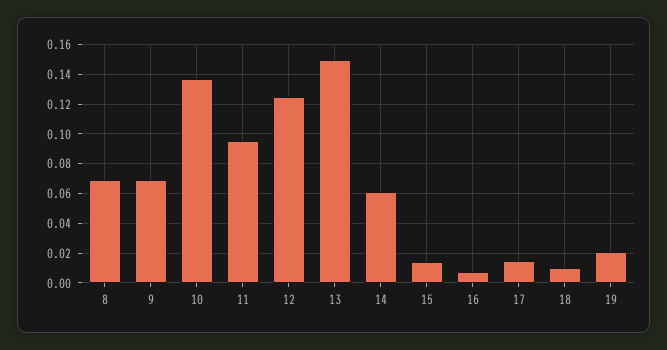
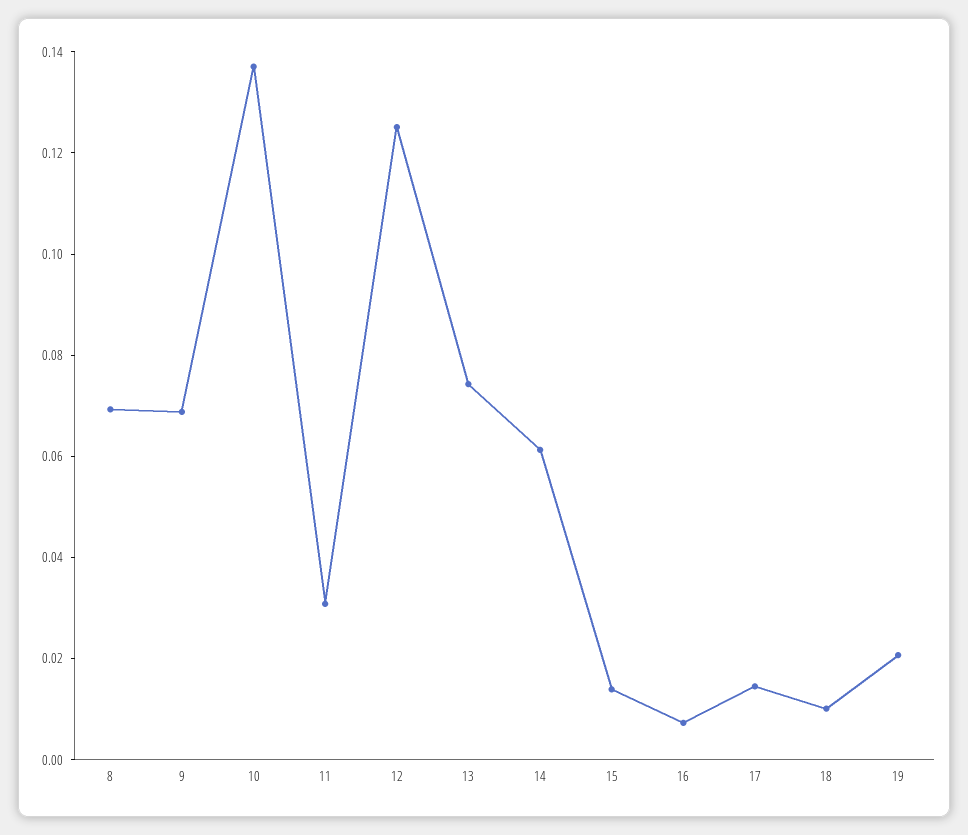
  {
    "8": 0.07,
    "9": 0.07,
    "10": 0.135,
-   "11": 0.095,
+   "11": 0.03,
    "12": 0.125,
-   "13": 0.15,
+   "13": 0.075,
    "14": 0.06,
    "15": 0.015,
    "16": 0.005,
    "17": 0.015,
    "18": 0.01,
    "19": 0.02
  }

